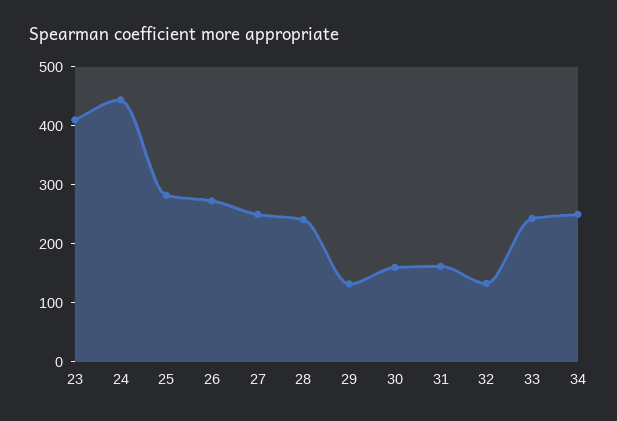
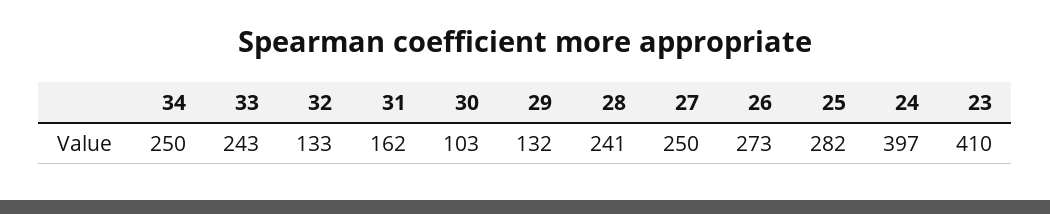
  {
    "23": 410,
-   "24": 440,
+   "24": 397,
    "25": 282,
    "26": 273,
    "27": 250,
    "28": 241,
    "29": 132,
-   "30": 160,
+   "30": 103,
    "31": 162,
    "32": 133,
    "33": 243,
    "34": 250
  }

